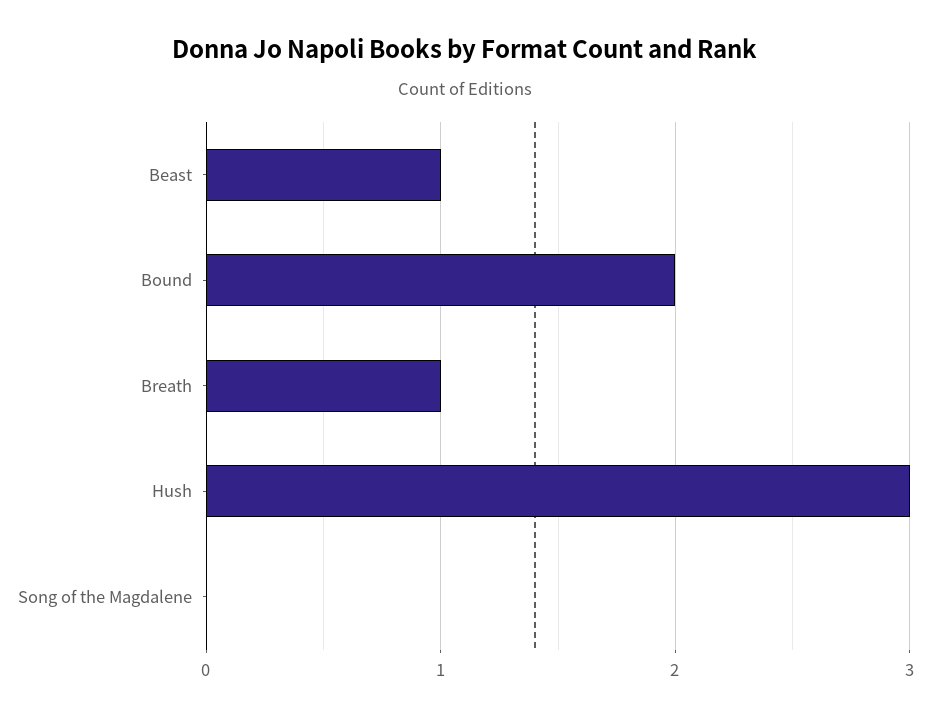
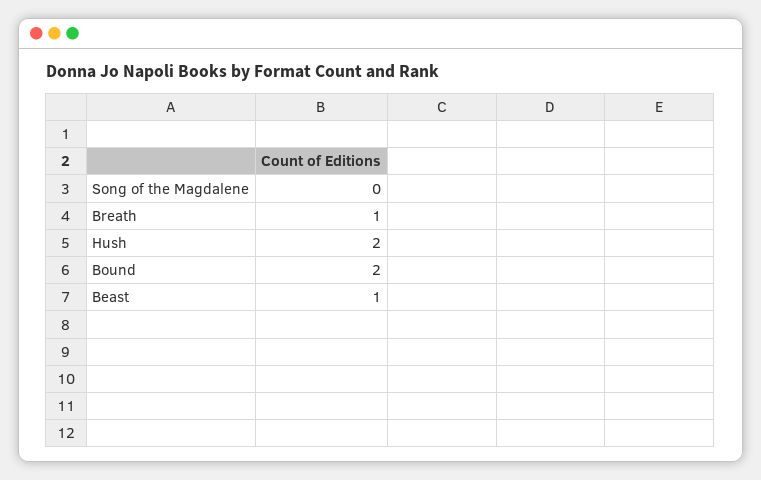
  {
    "Beast": 1,
    "Bound": 2,
    "Breath": 1,
-   "Hush": 3,
+   "Hush": 2,
    "Song of the Magdalene": 0
  }

